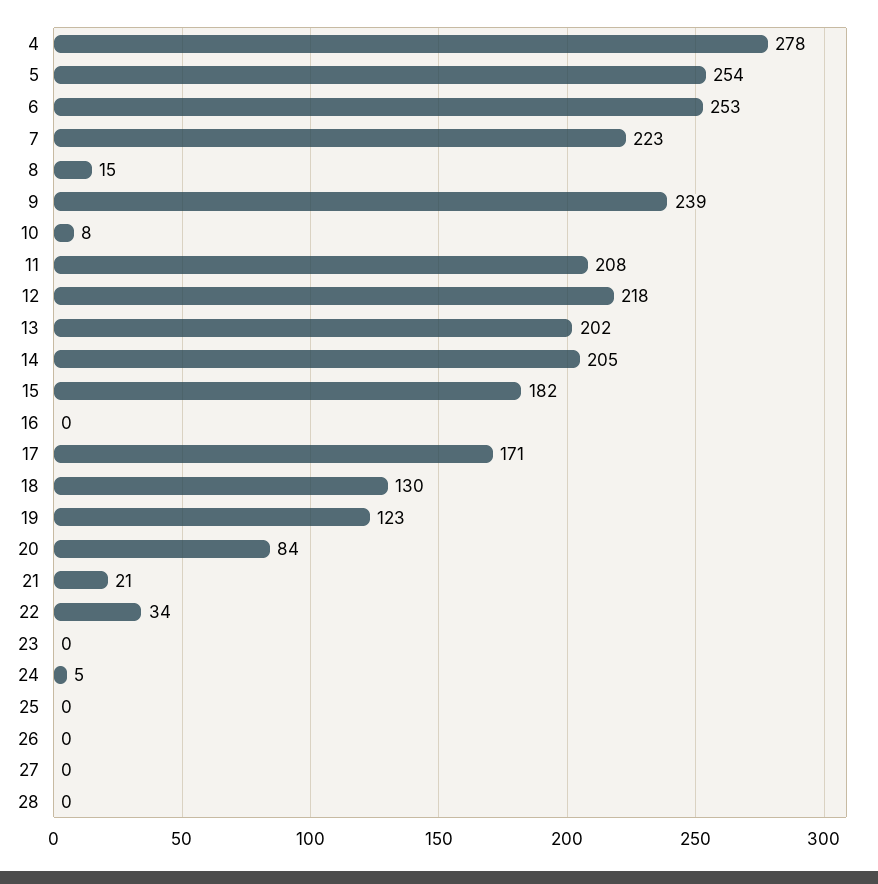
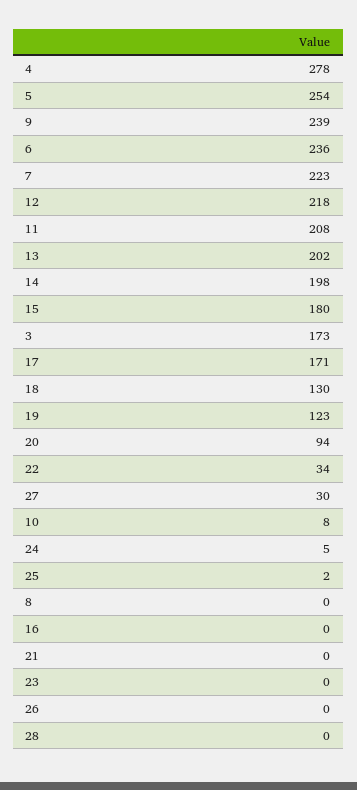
  {
    "4": 278,
    "5": 254,
-   "6": 253,
+   "6": 236,
    "7": 223,
-   "8": 15,
+   "8": 0,
    "9": 239,
    "10": 8,
    "11": 208,
    "12": 218,
    "13": 202,
-   "14": 205,
+   "14": 198,
-   "15": 182,
+   "15": 180,
    "16": 0,
    "17": 171,
    "18": 130,
    "19": 123,
-   "20": 84,
+   "20": 94,
-   "21": 21,
+   "21": 0,
    "22": 34,
    "23": 0,
    "24": 5,
-   "25": 0,
+   "25": 2,
    "26": 0,
-   "27": 0,
+   "27": 30,
-   "28": 0
+   "28": 0,
+   "3": 173
  }

